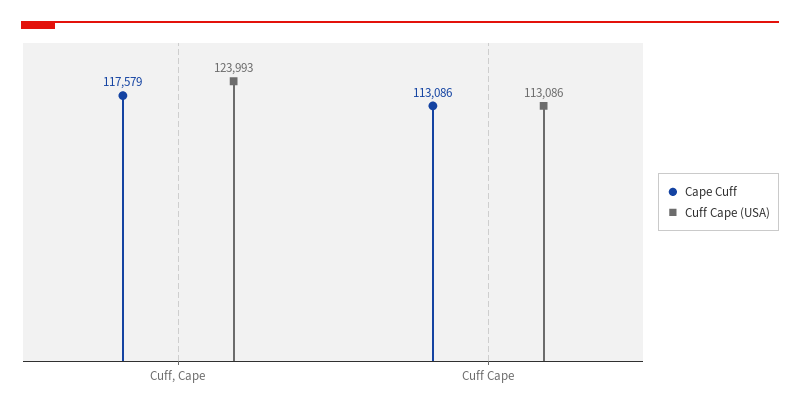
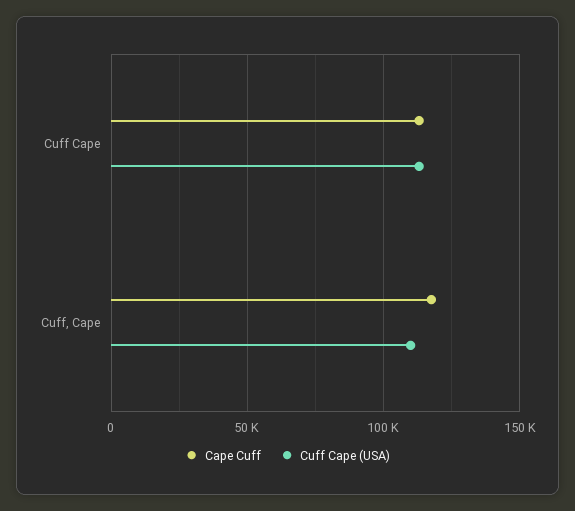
  {
    "Cape Cuff": {
      "Cuff, Cape": 117579,
      "Cuff Cape": 113086
    },
    "Cuff Cape (USA)": {
-     "Cuff, Cape": 123993,
+     "Cuff, Cape": 110000,
      "Cuff Cape": 113086
    }
  }

